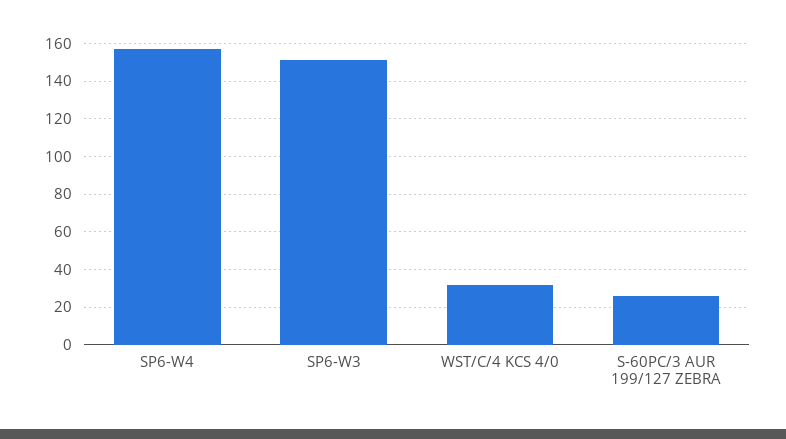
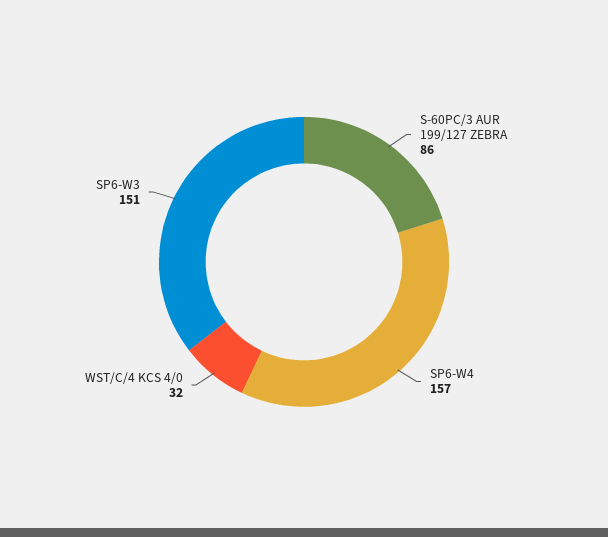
  {
    "SP6-W4": 157,
    "SP6-W3": 151,
    "WST/C/4 KCS 4/0": 32,
-   "S-60PC/3 AUR 199/127 ZEBRA": 25
+   "S-60PC/3 AUR 199/127 ZEBRA": 86
  }

